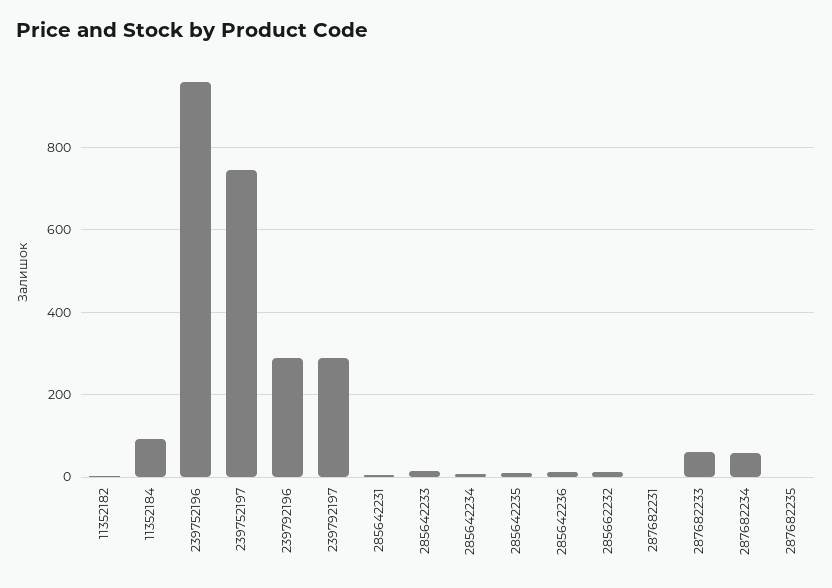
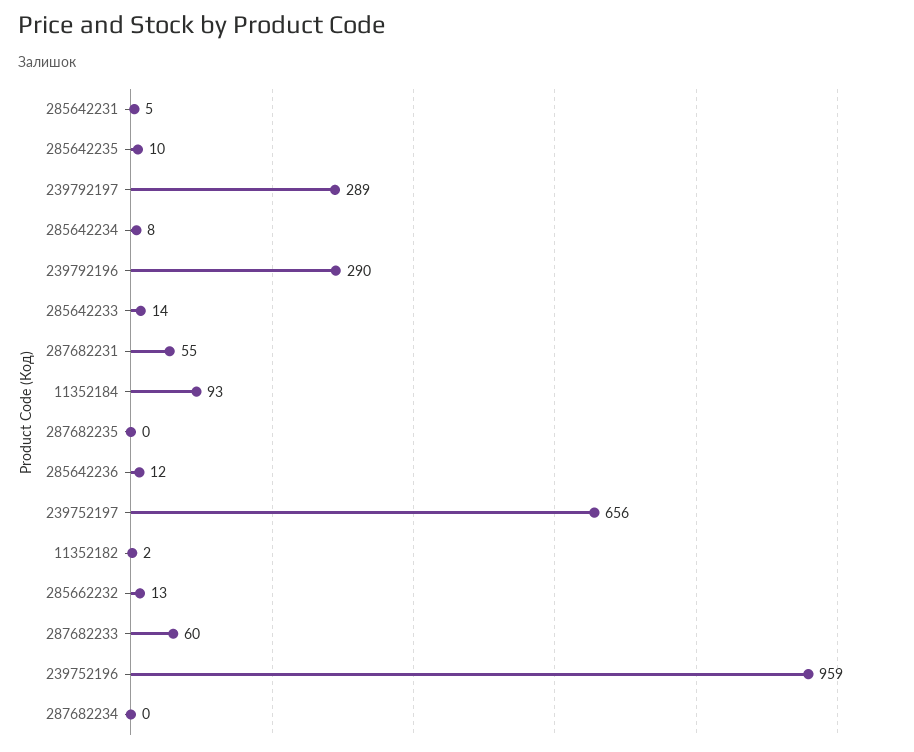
  {
    "11352182": 2,
    "11352184": 93,
    "239752196": 959,
-   "239752197": 740,
+   "239752197": 656,
    "239792196": 290,
    "239792197": 289,
    "285642231": 5,
    "285642233": 14,
    "285642234": 8,
    "285642235": 10,
    "285642236": 12,
    "285662232": 13,
-   "287682231": 0,
+   "287682231": 55,
    "287682233": 60,
-   "287682234": 60,
+   "287682234": 0,
    "287682235": 0
  }

